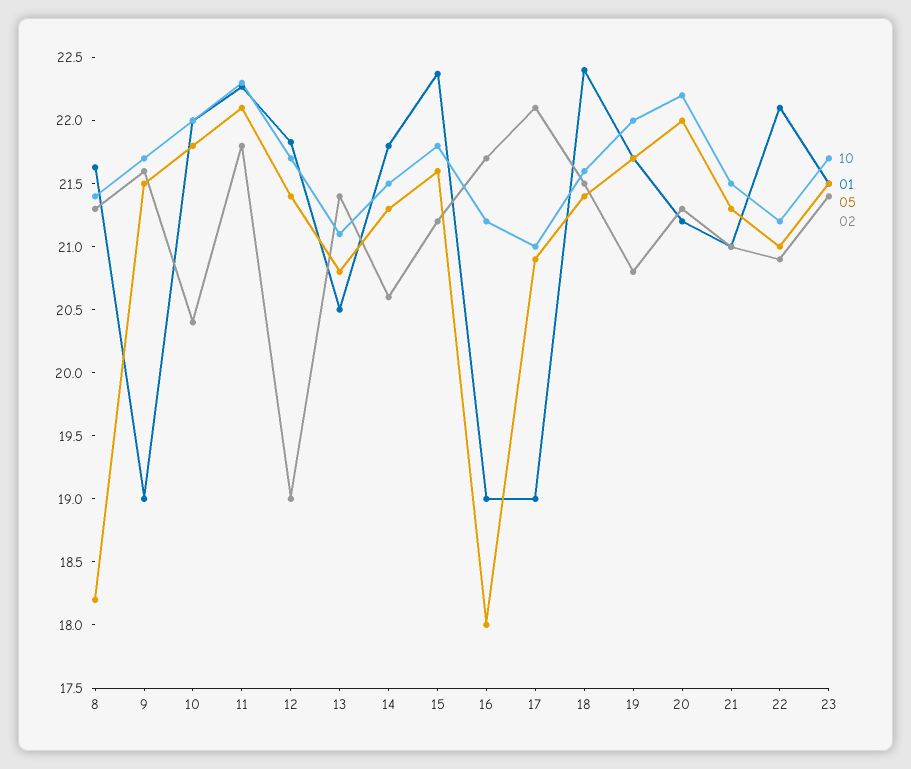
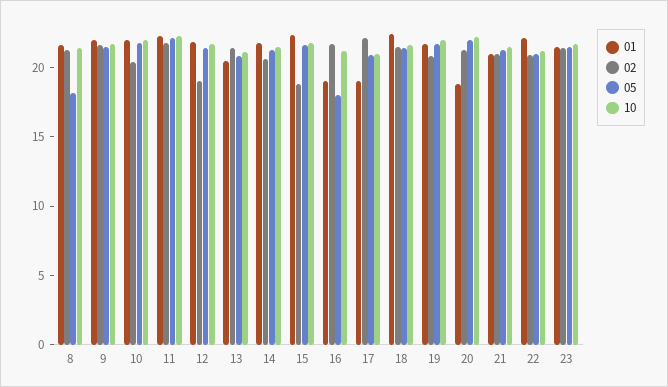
  {
    "10": {
      "8": 21.4,
      "9": 21.7,
      "10": 22,
      "11": 22.3,
      "12": 21.7,
      "13": 21.1,
      "14": 21.5,
      "15": 21.8,
      "16": 21.2,
      "17": 21,
      "18": 21.6,
      "19": 22,
      "20": 22.2,
      "21": 21.5,
      "22": 21.2,
      "23": 21.7
    },
    "01": {
      "8": 21.6,
-     "9": 19,
+     "9": 22,
      "10": 22,
      "11": 22.3,
      "12": 21.8,
      "13": 20.5,
      "14": 21.8,
      "15": 22.4,
      "16": 19,
      "17": 19,
      "18": 22.4,
      "19": 21.7,
-     "20": 21.2,
+     "20": 19,
      "21": 21,
      "22": 22.1,
      "23": 21.5
    },
    "05": {
      "8": 18.2,
      "9": 21.5,
      "10": 21.8,
      "11": 22.1,
      "12": 21.4,
      "13": 20.8,
      "14": 21.3,
      "15": 21.6,
      "16": 18,
      "17": 20.9,
      "18": 21.4,
      "19": 21.7,
      "20": 22,
      "21": 21.3,
      "22": 21,
      "23": 21.5
    },
    "02": {
      "8": 21.3,
      "9": 21.6,
      "10": 20.4,
      "11": 21.8,
      "12": 19,
      "13": 21.4,
      "14": 20.6,
-     "15": 21.2,
+     "15": 19,
      "16": 21.7,
      "17": 22.1,
      "18": 21.5,
      "19": 20.8,
      "20": 21.3,
      "21": 21,
      "22": 20.9,
      "23": 21.4
    }
  }

